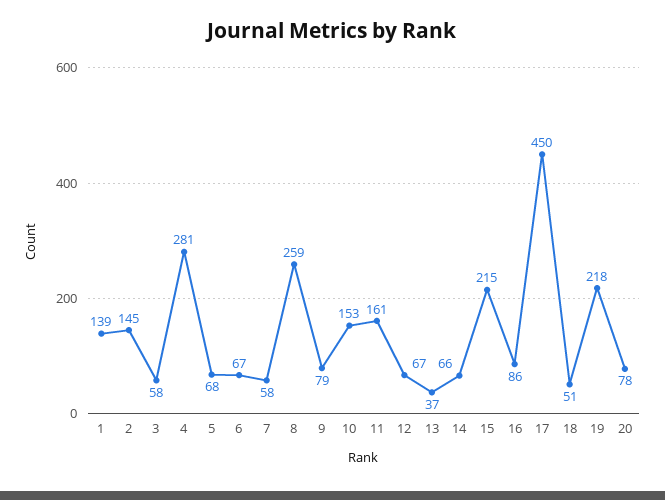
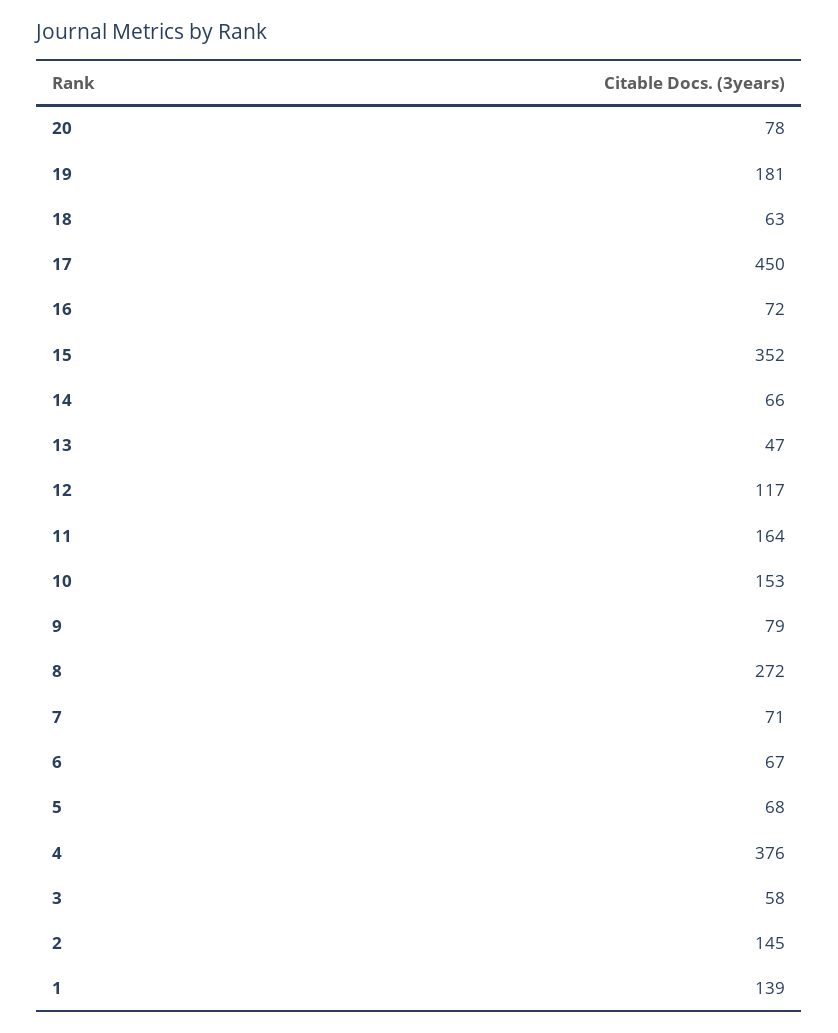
  {
    "1": 139,
    "2": 145,
    "3": 58,
-   "4": 281,
+   "4": 376,
    "5": 68,
    "6": 67,
-   "7": 58,
+   "7": 71,
-   "8": 259,
+   "8": 272,
    "9": 79,
    "10": 153,
-   "11": 161,
+   "11": 164,
-   "12": 67,
+   "12": 117,
-   "13": 37,
+   "13": 47,
    "14": 66,
-   "15": 215,
+   "15": 352,
-   "16": 86,
+   "16": 72,
    "17": 450,
-   "18": 51,
+   "18": 63,
-   "19": 218,
+   "19": 181,
    "20": 78
  }

